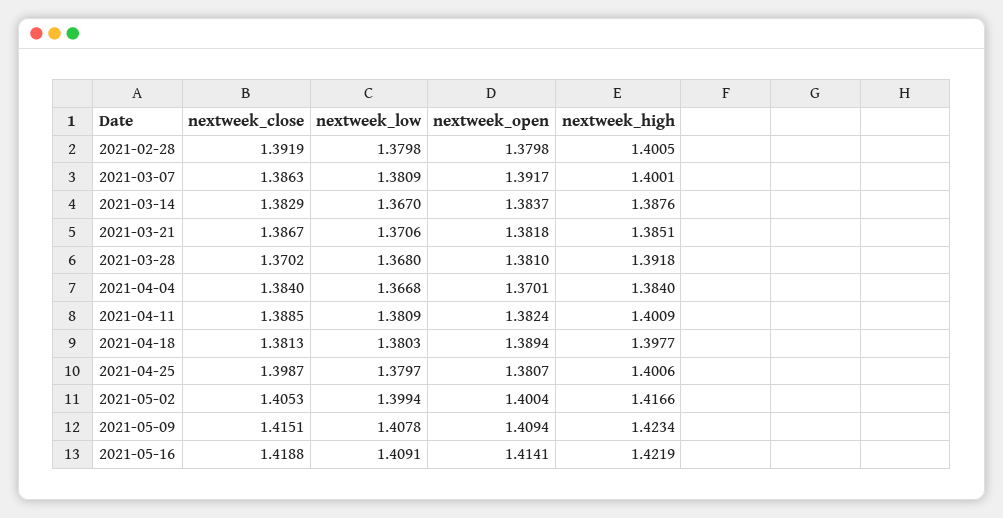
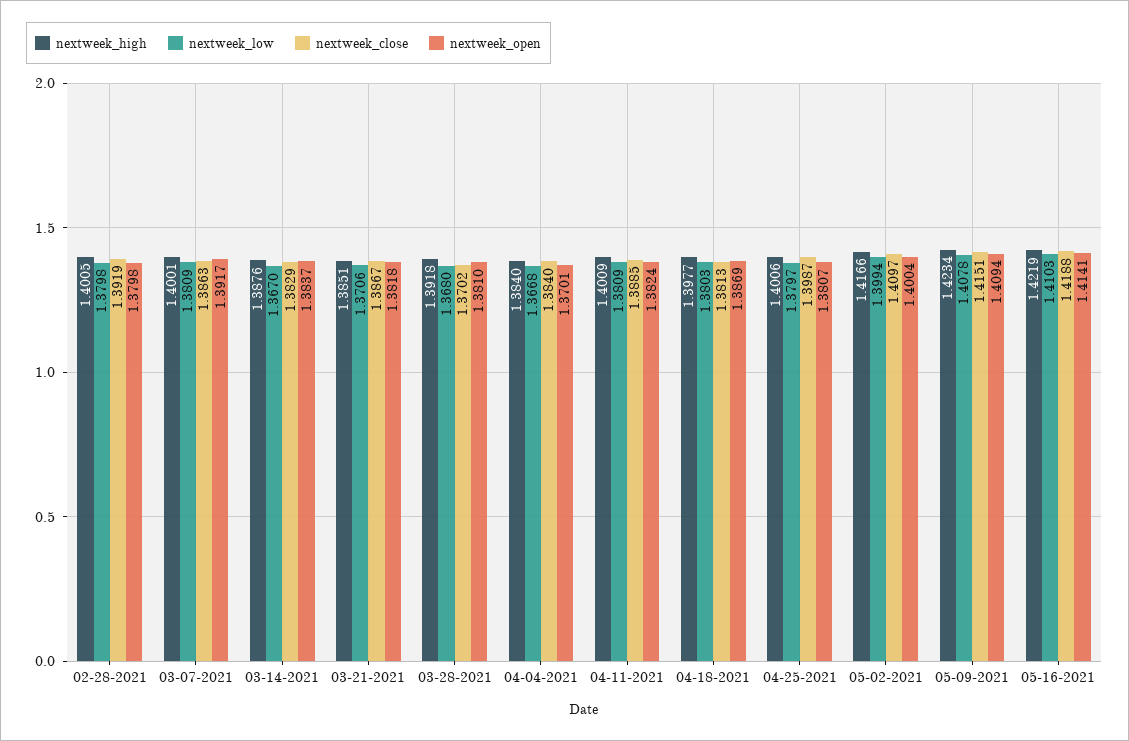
  {
    "nextweek_close": {
      "2021-02-28": 1.3919,
      "2021-03-07": 1.3863,
      "2021-03-14": 1.3829,
      "2021-03-21": 1.3867,
      "2021-03-28": 1.3702,
      "2021-04-04": 1.384,
      "2021-04-11": 1.3885,
      "2021-04-18": 1.3813,
      "2021-04-25": 1.3987,
-     "2021-05-02": 1.4053,
+     "2021-05-02": 1.4097,
      "2021-05-09": 1.4151,
      "2021-05-16": 1.4188
    },
    "nextweek_low": {
      "2021-02-28": 1.3798,
      "2021-03-07": 1.3809,
      "2021-03-14": 1.367,
      "2021-03-21": 1.3706,
      "2021-03-28": 1.368,
      "2021-04-04": 1.3668,
      "2021-04-11": 1.3809,
      "2021-04-18": 1.3803,
      "2021-04-25": 1.3797,
      "2021-05-02": 1.3994,
      "2021-05-09": 1.4078,
-     "2021-05-16": 1.4091
+     "2021-05-16": 1.4103
    },
    "nextweek_open": {
      "2021-02-28": 1.3798,
      "2021-03-07": 1.3917,
      "2021-03-14": 1.3837,
      "2021-03-21": 1.3818,
      "2021-03-28": 1.381,
      "2021-04-04": 1.3701,
      "2021-04-11": 1.3824,
-     "2021-04-18": 1.3894,
+     "2021-04-18": 1.3869,
      "2021-04-25": 1.3807,
      "2021-05-02": 1.4004,
      "2021-05-09": 1.4094,
      "2021-05-16": 1.4141
    },
    "nextweek_high": {
      "2021-02-28": 1.4005,
      "2021-03-07": 1.4001,
      "2021-03-14": 1.3876,
      "2021-03-21": 1.3851,
      "2021-03-28": 1.3918,
      "2021-04-04": 1.384,
      "2021-04-11": 1.4009,
      "2021-04-18": 1.3977,
      "2021-04-25": 1.4006,
      "2021-05-02": 1.4166,
      "2021-05-09": 1.4234,
      "2021-05-16": 1.4219
    }
  }

